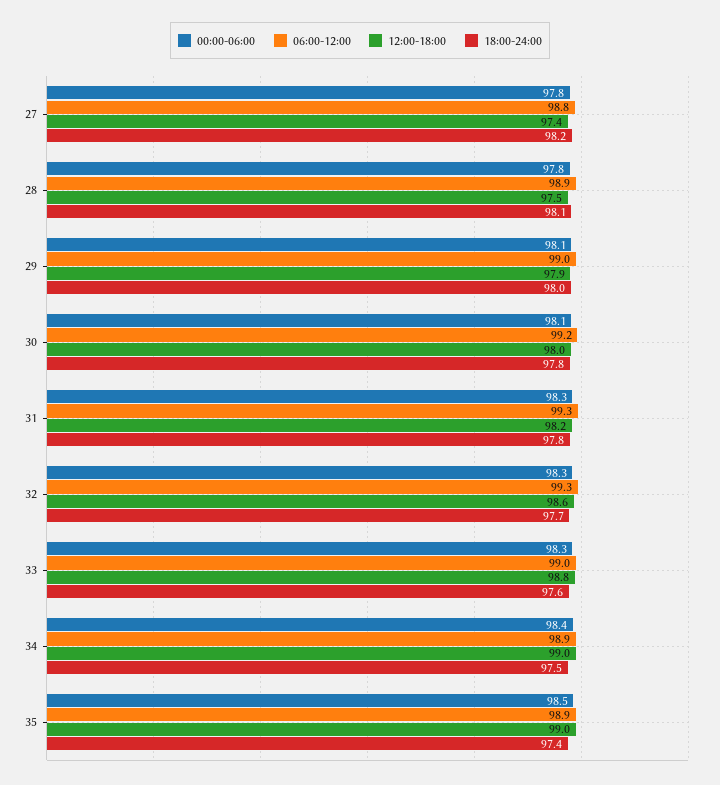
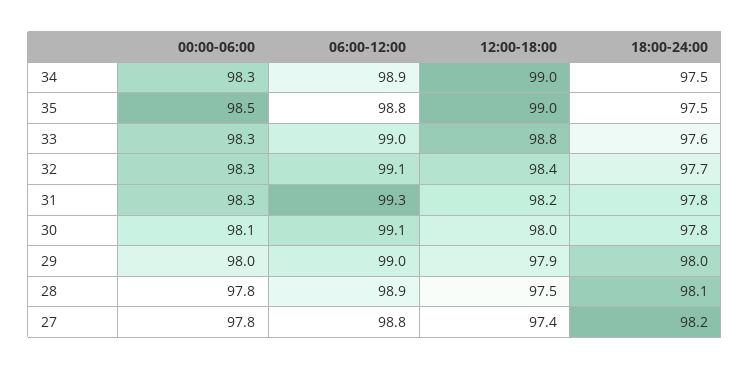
  {
    "00:00-06:00": {
      "27": 97.8,
      "28": 97.8,
-     "29": 98.1,
+     "29": 98,
      "30": 98.1,
      "31": 98.3,
      "32": 98.3,
      "33": 98.3,
-     "34": 98.4,
+     "34": 98.3,
      "35": 98.5
    },
    "06:00-12:00": {
      "27": 98.8,
      "28": 98.9,
      "29": 99,
-     "30": 99.2,
+     "30": 99.1,
      "31": 99.3,
-     "32": 99.3,
+     "32": 99.1,
      "33": 99,
      "34": 98.9,
-     "35": 98.9
+     "35": 98.8
    },
    "12:00-18:00": {
      "27": 97.4,
      "28": 97.5,
      "29": 97.9,
      "30": 98,
      "31": 98.2,
-     "32": 98.6,
+     "32": 98.4,
      "33": 98.8,
      "34": 99,
      "35": 99
    },
    "18:00-24:00": {
      "27": 98.2,
      "28": 98.1,
      "29": 98,
      "30": 97.8,
      "31": 97.8,
      "32": 97.7,
      "33": 97.6,
      "34": 97.5,
-     "35": 97.4
+     "35": 97.5
    }
  }

